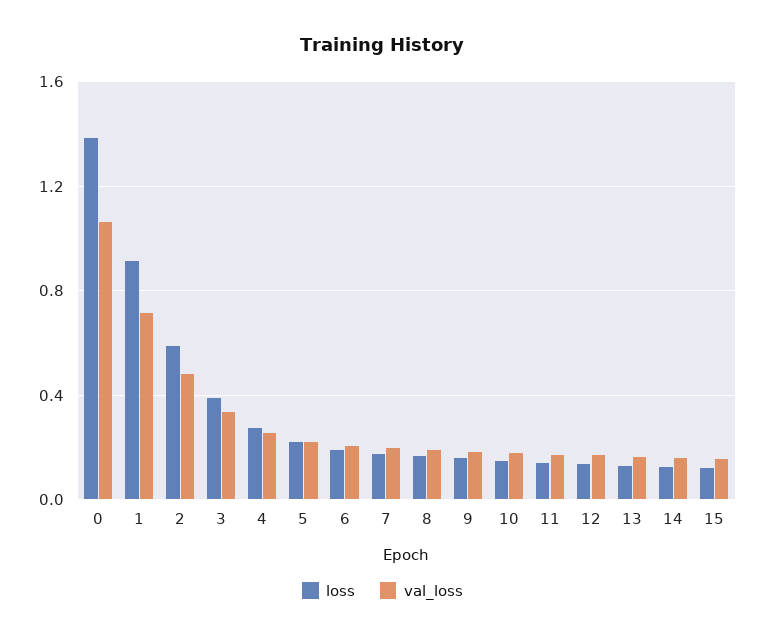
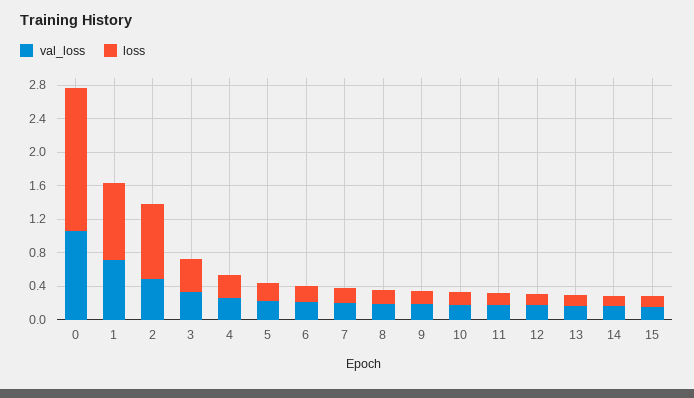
  {
    "loss": {
-     "0": 1.4,
+     "0": 1.7,
      "1": 0.9,
-     "2": 0.6,
+     "2": 0.9,
      "3": 0.4,
      "4": 0.3,
      "5": 0.2,
      "6": 0.2,
      "7": 0.2,
      "8": 0.15,
      "9": 0.15,
      "10": 0.15,
      "11": 0.15,
      "12": 0.15,
      "13": 0.15,
      "14": 0.1,
      "15": 0.1
    },
    "val_loss": {
      "0": 1.05,
      "1": 0.7,
      "2": 0.5,
      "3": 0.35,
      "4": 0.25,
      "5": 0.2,
      "6": 0.2,
      "7": 0.2,
      "8": 0.2,
      "9": 0.2,
      "10": 0.2,
      "11": 0.15,
      "12": 0.15,
      "13": 0.15,
      "14": 0.15,
      "15": 0.15
    }
  }

